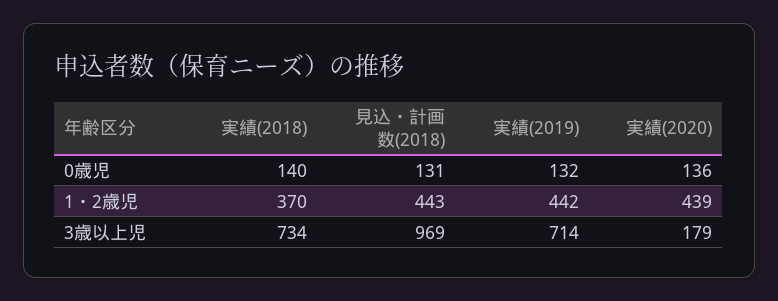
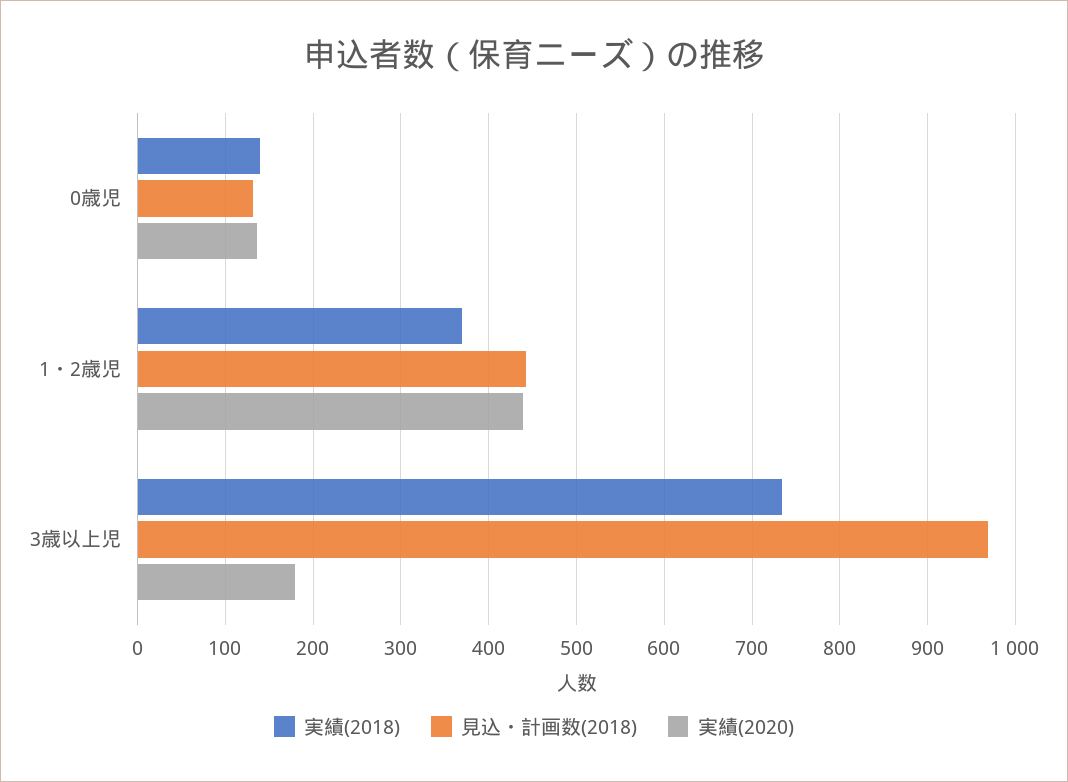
  {
    "実績(2018)": {
      "0歳児": 140,
      "1・2歳児": 370,
      "3歳以上児": 734
    },
    "見込・計画数(2018)": {
      "0歳児": 131,
      "1・2歳児": 443,
      "3歳以上児": 969
    },
-   "実績(2019)": {
-     "0歳児": 132,
-     "1・2歳児": 442,
-     "3歳以上児": 714
-   },
    "実績(2020)": {
      "0歳児": 136,
      "1・2歳児": 439,
      "3歳以上児": 179
    }
  }

